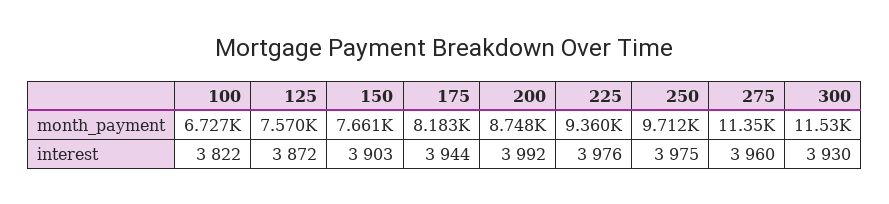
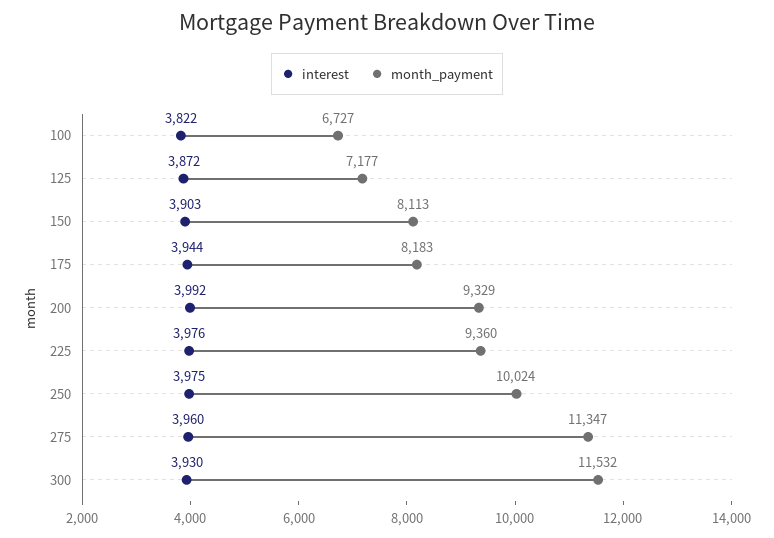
  {
    "month_payment": {
      "100": 6727,
-     "125": 7570,
+     "125": 7177,
-     "150": 7661,
+     "150": 8113,
      "175": 8183,
-     "200": 8748,
+     "200": 9329,
      "225": 9360,
-     "250": 9712,
+     "250": 10024,
      "275": 11347,
      "300": 11532
    },
    "interest": {
      "100": 3822,
      "125": 3872,
      "150": 3903,
      "175": 3944,
      "200": 3992,
      "225": 3976,
      "250": 3975,
      "275": 3960,
      "300": 3930
    }
  }

